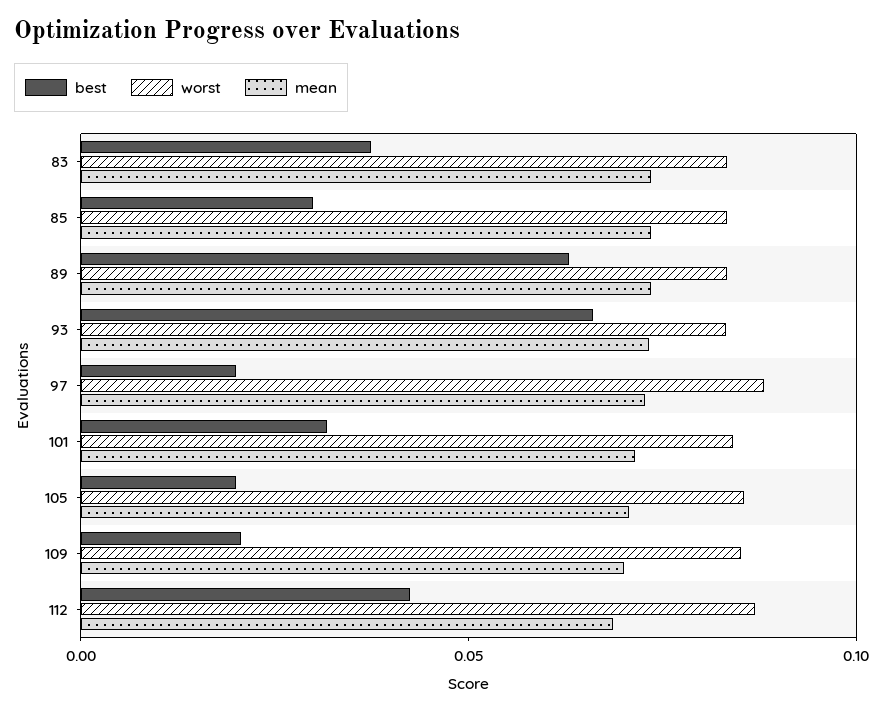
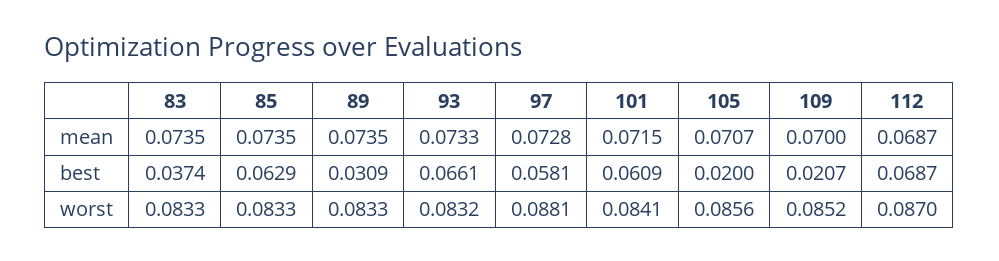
  {
    "best": {
      "83": 0.0374,
-     "85": 0.03,
+     "85": 0.0629,
-     "89": 0.06,
+     "89": 0.0309,
      "93": 0.0661,
-     "97": 0.02,
+     "97": 0.0581,
-     "101": 0.03,
+     "101": 0.0609,
      "105": 0.02,
      "109": 0.0207,
-     "112": 0.04
+     "112": 0.0687
    },
    "worst": {
      "83": 0.0833,
      "85": 0.0833,
      "89": 0.0833,
      "93": 0.0832,
      "97": 0.0881,
      "101": 0.0841,
      "105": 0.0856,
      "109": 0.0852,
      "112": 0.087
    },
    "mean": {
      "83": 0.0735,
      "85": 0.0735,
      "89": 0.0735,
      "93": 0.0733,
      "97": 0.0728,
      "101": 0.0715,
      "105": 0.0707,
      "109": 0.07,
      "112": 0.0687
    }
  }

